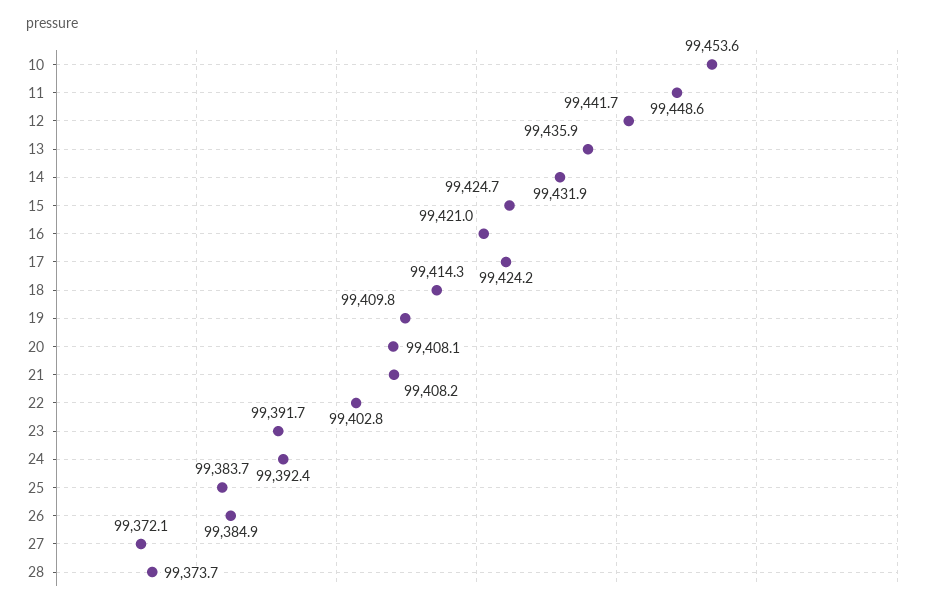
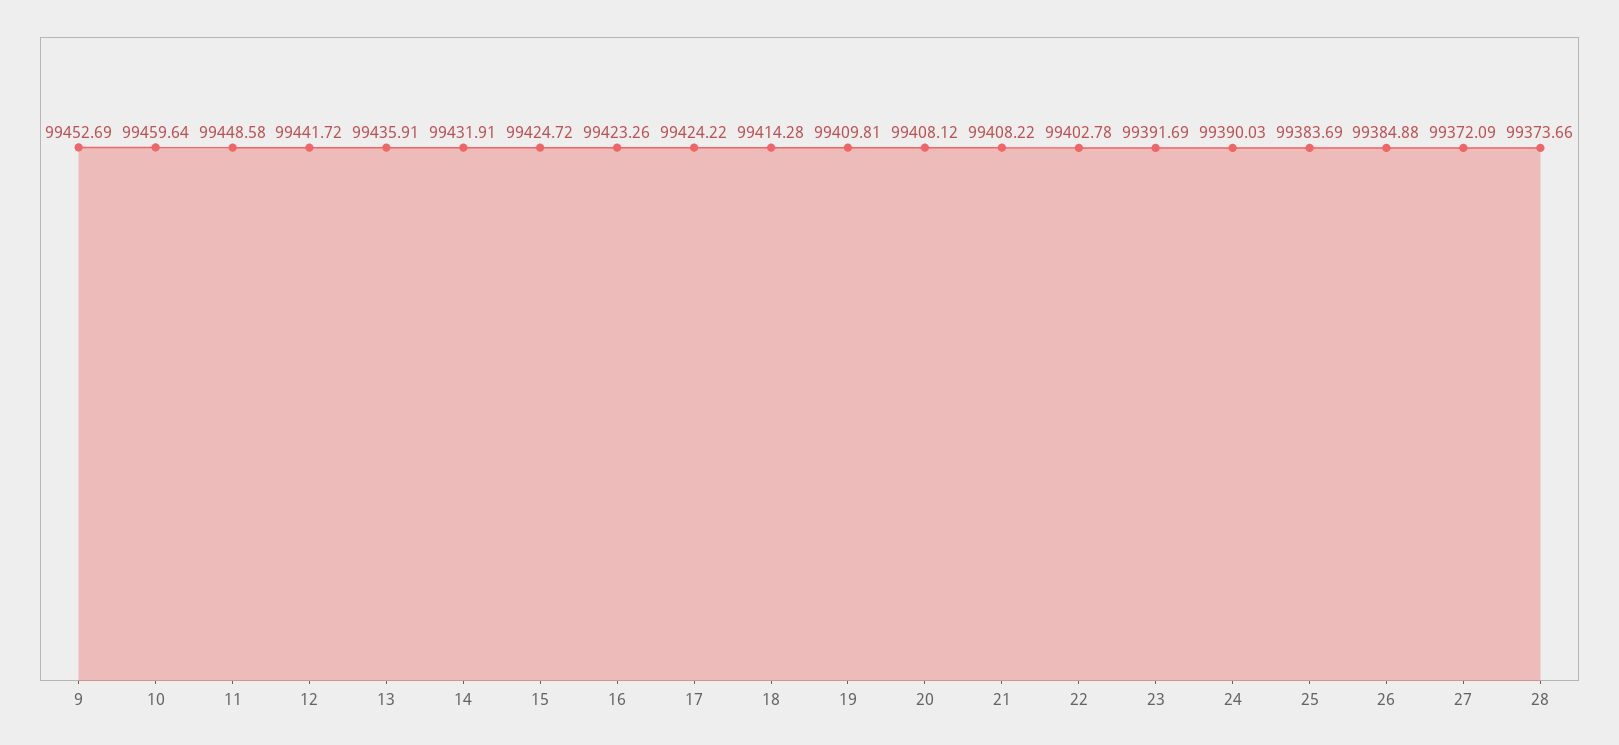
  {
-   "10": 99453.6,
+   "10": 99459.64,
    "11": 99448.58,
    "12": 99441.72,
    "13": 99435.91,
    "14": 99431.91,
    "15": 99424.72,
-   "16": 99421,
+   "16": 99423.26,
    "17": 99424.22,
    "18": 99414.28,
    "19": 99409.81,
    "20": 99408.12,
    "21": 99408.22,
    "22": 99402.78,
    "23": 99391.69,
-   "24": 99392.4,
+   "24": 99390.03,
    "25": 99383.69,
    "26": 99384.88,
    "27": 99372.09,
-   "28": 99373.66
+   "28": 99373.66,
+   "9": 99452.69
  }

